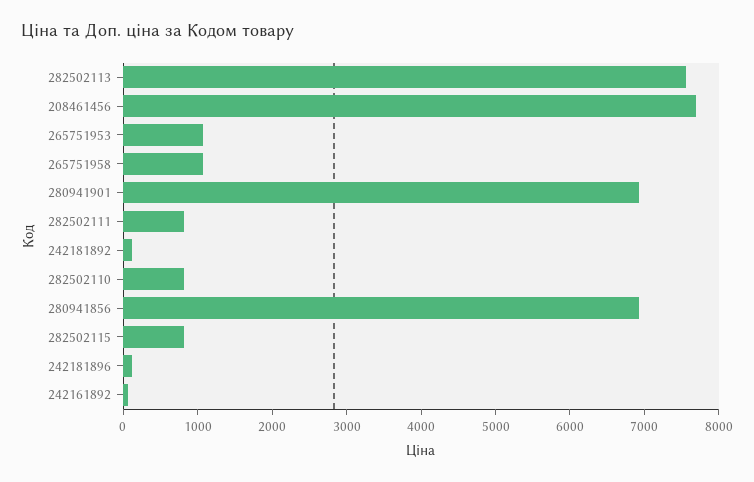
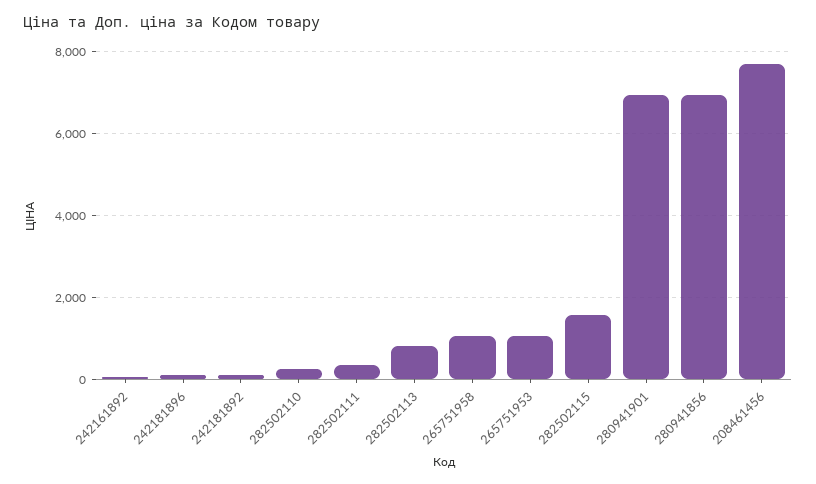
  {
-   "282502113": 7600,
+   "282502113": 800,
    "208461456": 7600,
    "265751953": 1000,
    "265751958": 1000,
    "280941901": 7000,
-   "282502111": 800,
+   "282502111": 400,
    "242181892": 200,
-   "282502110": 800,
+   "282502110": 200,
    "280941856": 7000,
-   "282502115": 800,
+   "282502115": 1600,
    "242181896": 200,
    "242161892": 0
  }

